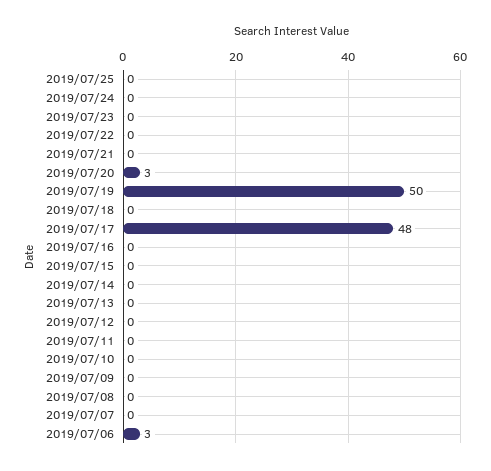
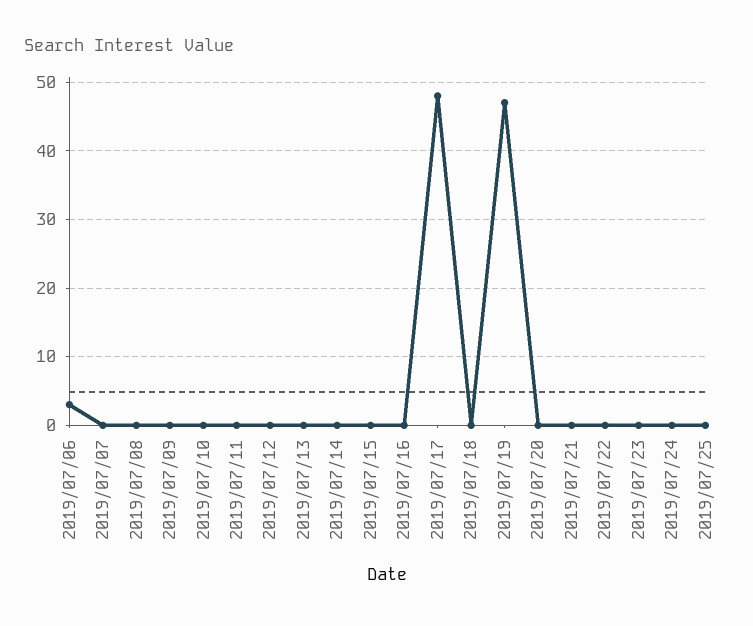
  {
    "2019/07/25": 0,
    "2019/07/24": 0,
    "2019/07/23": 0,
    "2019/07/22": 0,
    "2019/07/21": 0,
-   "2019/07/20": 3,
+   "2019/07/20": 0,
-   "2019/07/19": 50,
+   "2019/07/19": 47,
    "2019/07/18": 0,
    "2019/07/17": 48,
    "2019/07/16": 0,
    "2019/07/15": 0,
    "2019/07/14": 0,
    "2019/07/13": 0,
    "2019/07/12": 0,
    "2019/07/11": 0,
    "2019/07/10": 0,
    "2019/07/09": 0,
    "2019/07/08": 0,
    "2019/07/07": 0,
    "2019/07/06": 3
  }

